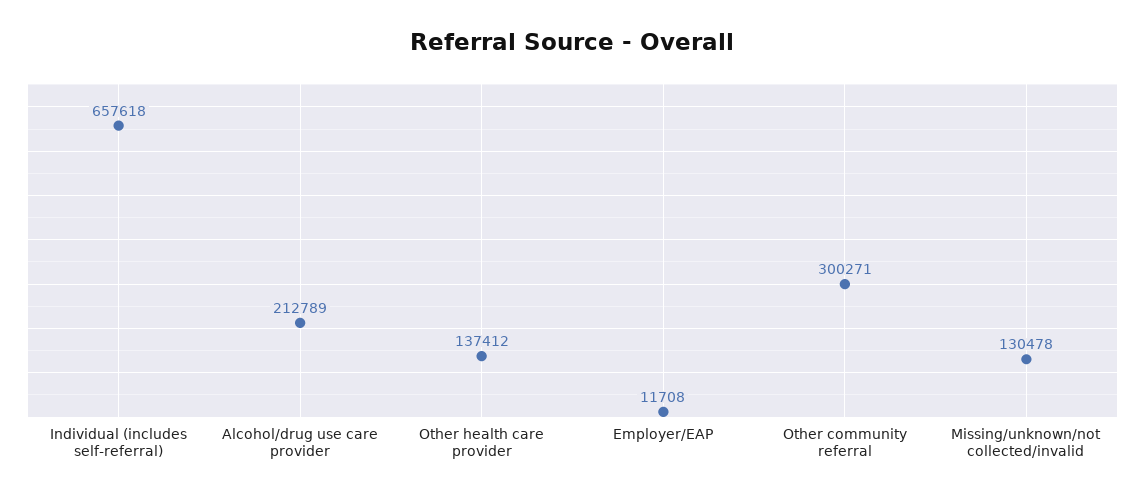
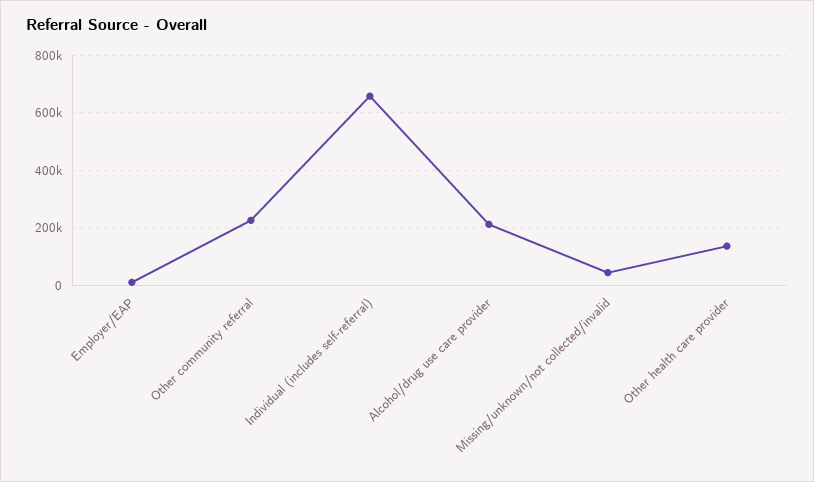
  {
    "Individual (includes self-referral)": 657618,
    "Alcohol/drug use care provider": 212789,
    "Other health care provider": 137412,
    "Employer/EAP": 11708,
-   "Other community referral": 300271,
+   "Other community referral": 225000,
-   "Missing/unknown/not collected/invalid": 130478
+   "Missing/unknown/not collected/invalid": 50000
  }

